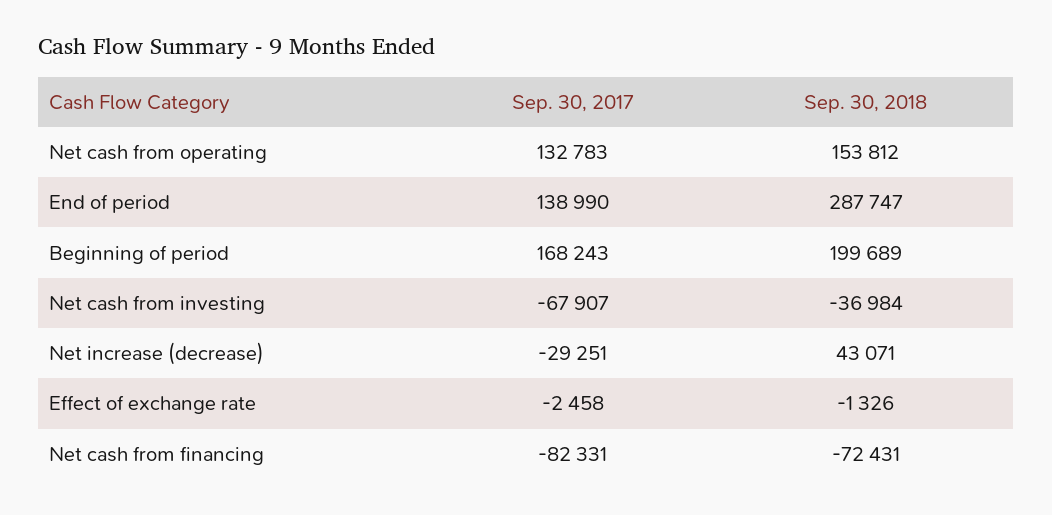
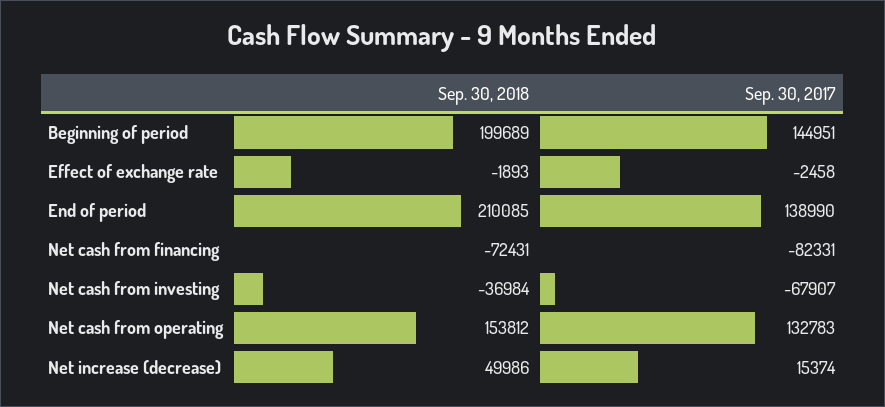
  {
    "Sep. 30, 2017": {
      "Net cash from operating": 132783,
      "End of period": 138990,
-     "Beginning of period": 168243,
+     "Beginning of period": 144951,
      "Net cash from investing": -67907,
-     "Net increase (decrease)": -29251,
+     "Net increase (decrease)": 15374,
      "Effect of exchange rate": -2458,
      "Net cash from financing": -82331
    },
    "Sep. 30, 2018": {
      "Net cash from operating": 153812,
-     "End of period": 287747,
+     "End of period": 210085,
      "Beginning of period": 199689,
      "Net cash from investing": -36984,
-     "Net increase (decrease)": 43071,
+     "Net increase (decrease)": 49986,
-     "Effect of exchange rate": -1326,
+     "Effect of exchange rate": -1893,
      "Net cash from financing": -72431
    }
  }

